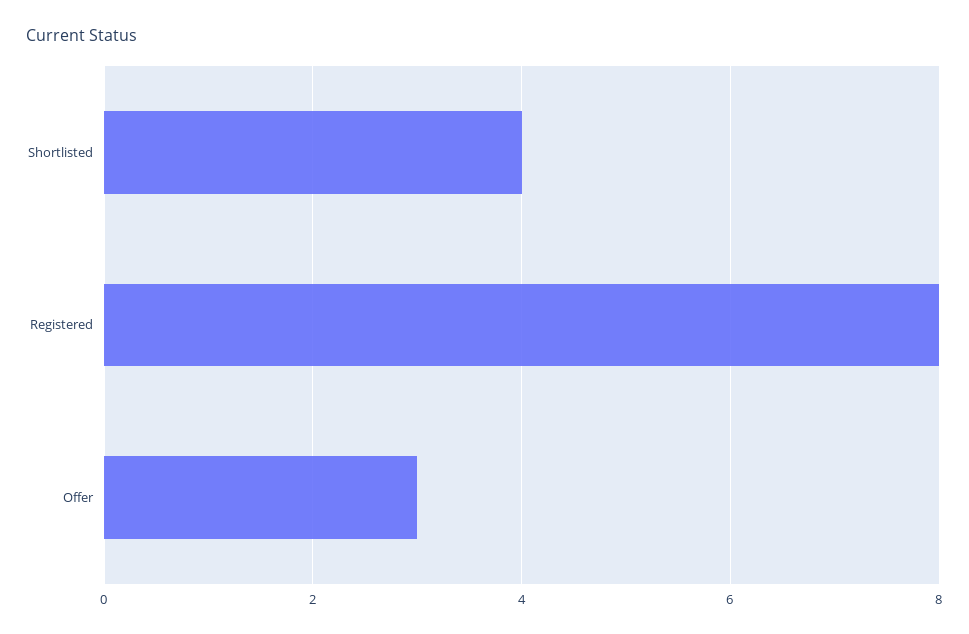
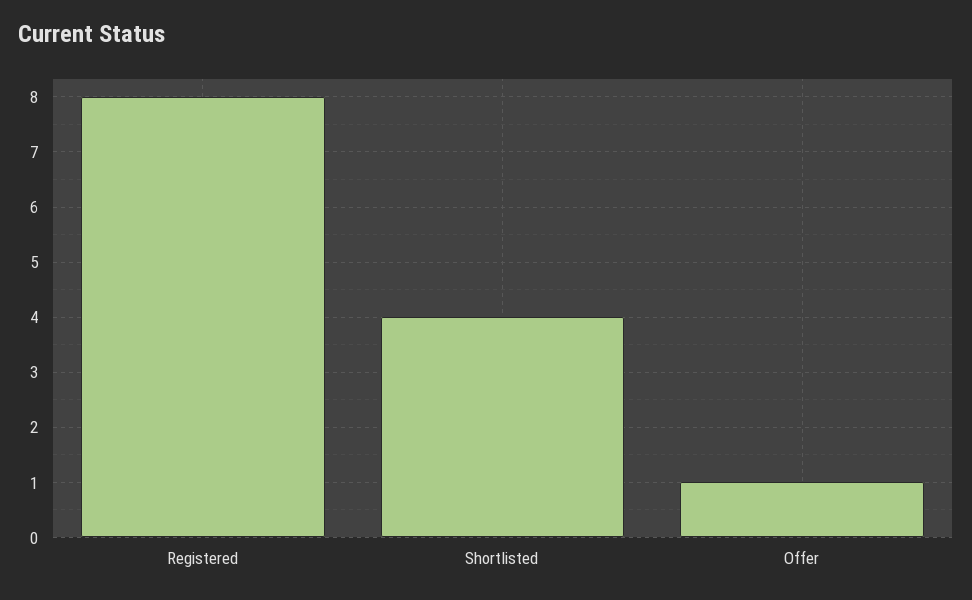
  {
    "Shortlisted": 4,
    "Registered": 8,
-   "Offer": 3
+   "Offer": 1
  }

